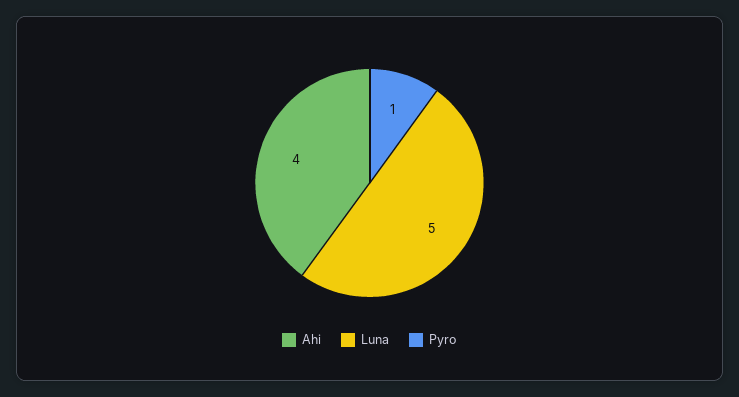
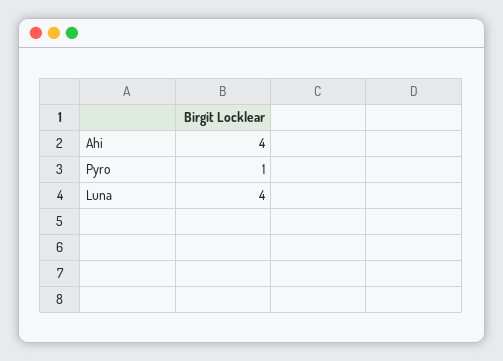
  {
    "Ahi": 4,
-   "Luna": 5,
+   "Luna": 4,
    "Pyro": 1
  }

